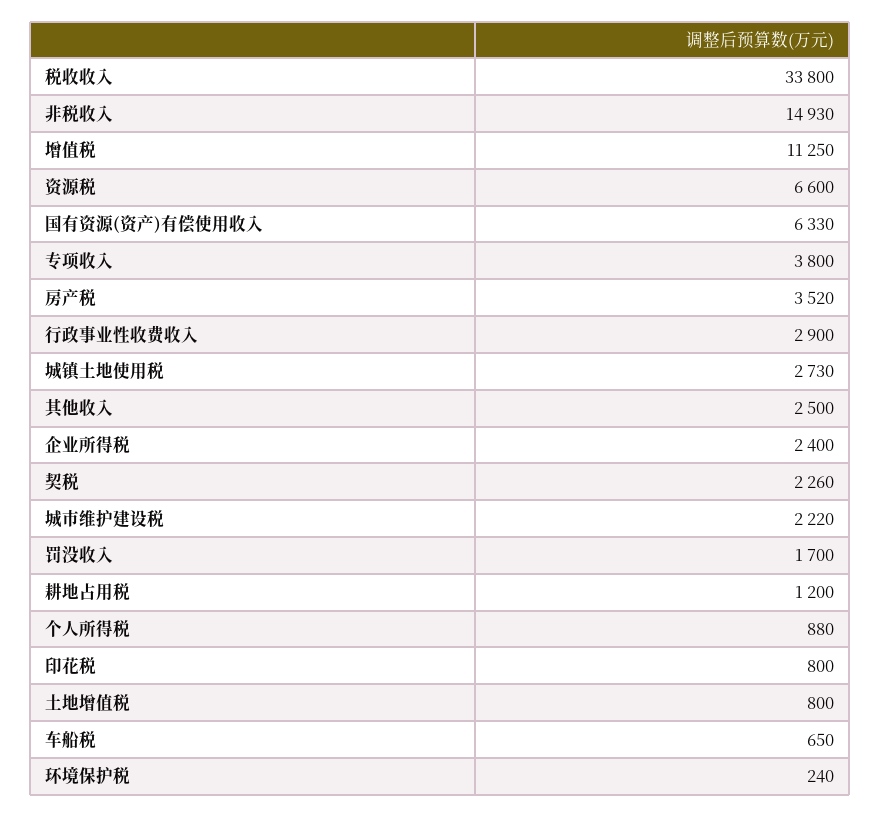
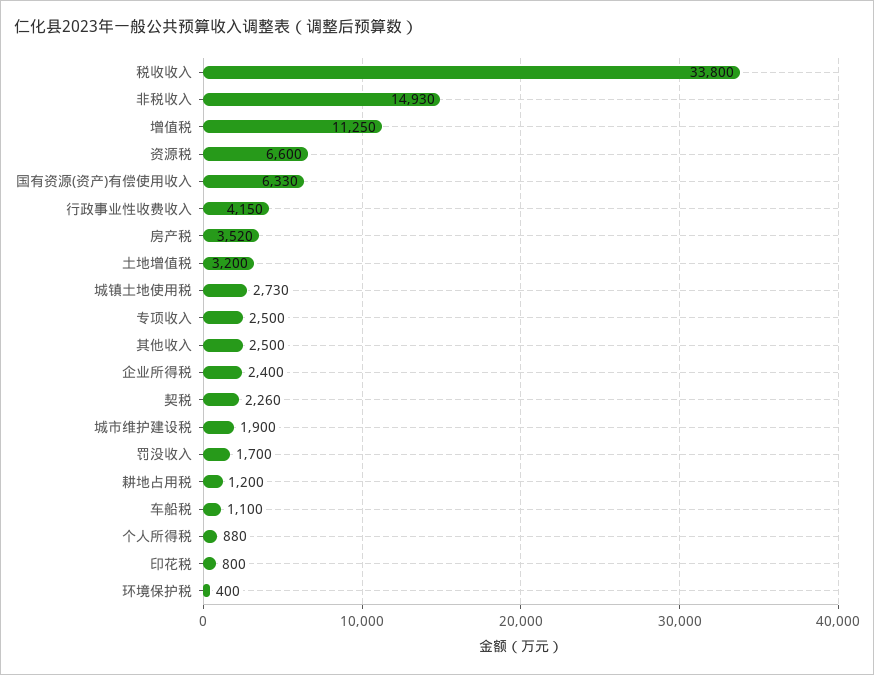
  {
    "税收收入": 33800,
    "非税收入": 14930,
    "增值税": 11250,
    "资源税": 6600,
    "国有资源(资产)有偿使用收入": 6330,
-   "专项收入": 3800,
+   "专项收入": 2500,
    "房产税": 3520,
-   "行政事业性收费收入": 2900,
+   "行政事业性收费收入": 4150,
    "城镇土地使用税": 2730,
    "其他收入": 2500,
    "企业所得税": 2400,
    "契税": 2260,
-   "城市维护建设税": 2220,
+   "城市维护建设税": 1900,
    "罚没收入": 1700,
    "耕地占用税": 1200,
    "个人所得税": 880,
    "印花税": 800,
-   "土地增值税": 800,
+   "土地增值税": 3200,
-   "车船税": 650,
+   "车船税": 1100,
-   "环境保护税": 240
+   "环境保护税": 400
  }

